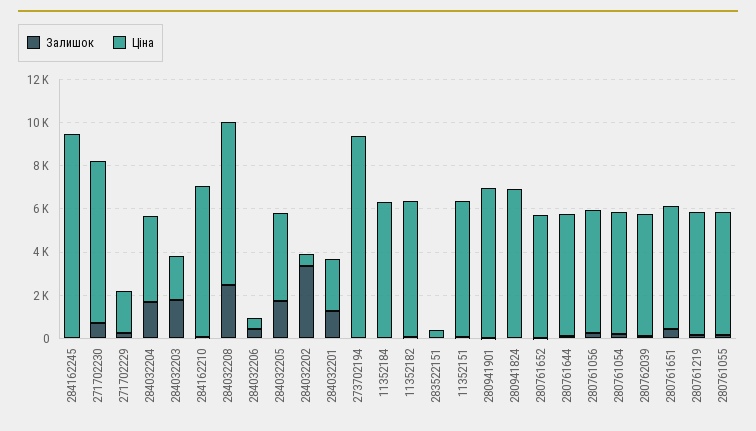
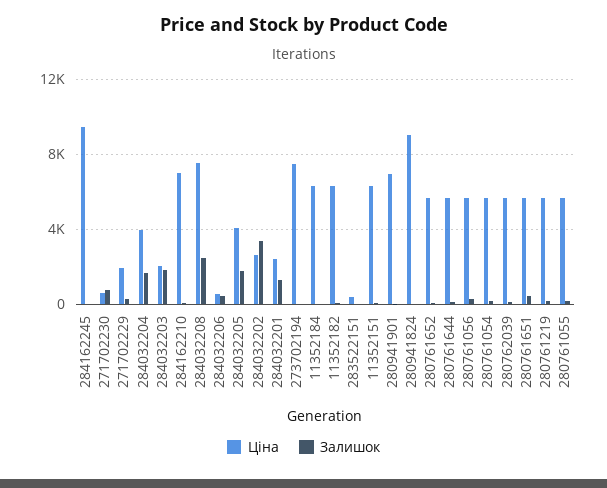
  {
    "Залишок": {
      "284162245": 0,
      "271702230": 500,
      "271702229": 500,
      "284032204": 1500,
      "284032203": 2000,
      "284162210": 0,
      "284032208": 2500,
      "284032206": 500,
      "284032205": 2000,
      "284032202": 3500,
      "284032201": 1500,
      "273702194": 0,
      "11352184": 0,
      "11352182": 0,
      "283522151": 0,
      "11352151": 0,
      "280941901": 0,
      "280941824": 0,
      "280761652": 0,
      "280761644": 0,
      "280761056": 500,
      "280761054": 0,
      "280762039": 0,
      "280761651": 500,
      "280761219": 0,
      "280761055": 0
    },
    "Ціна": {
      "284162245": 9500,
-     "271702230": 7500,
+     "271702230": 500,
      "271702229": 2000,
      "284032204": 4000,
      "284032203": 2000,
      "284162210": 7000,
      "284032208": 7500,
      "284032206": 500,
      "284032205": 4000,
-     "284032202": 500,
+     "284032202": 2500,
      "284032201": 2500,
-     "273702194": 9500,
+     "273702194": 7500,
      "11352184": 6500,
      "11352182": 6500,
      "283522151": 500,
      "11352151": 6500,
      "280941901": 7000,
-     "280941824": 7000,
+     "280941824": 9000,
      "280761652": 5500,
      "280761644": 5500,
      "280761056": 5500,
      "280761054": 5500,
      "280762039": 5500,
      "280761651": 5500,
      "280761219": 5500,
      "280761055": 5500
    }
  }

